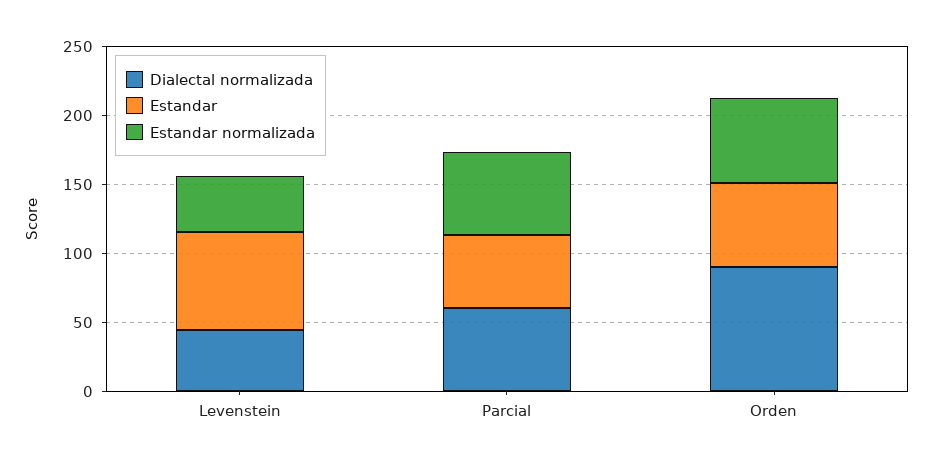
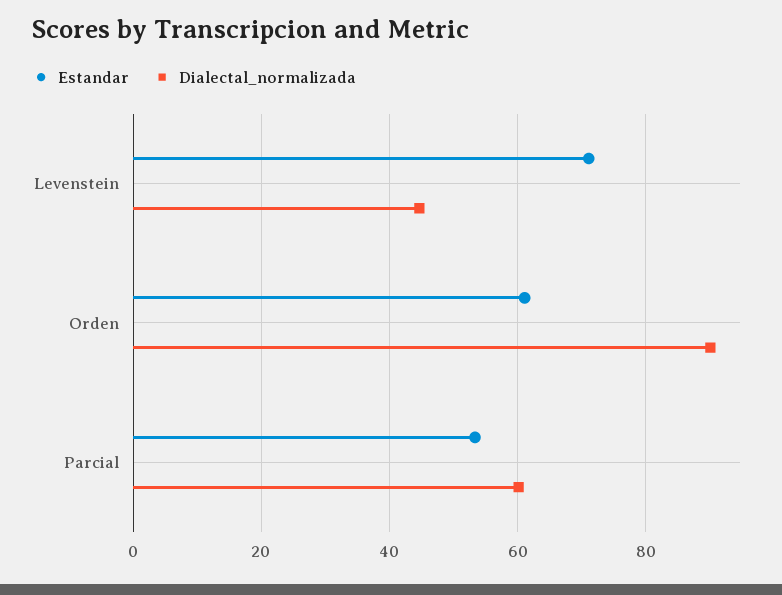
  {
    "Dialectal normalizada": {
      "Levenstein": 44,
      "Parcial": 60,
      "Orden": 90
    },
    "Estandar": {
      "Levenstein": 72,
      "Parcial": 54,
      "Orden": 62
-   },
+   }
-   "Estandar normalizada": {
-     "Levenstein": 40,
-     "Parcial": 60,
-     "Orden": 60
-   }
  }

